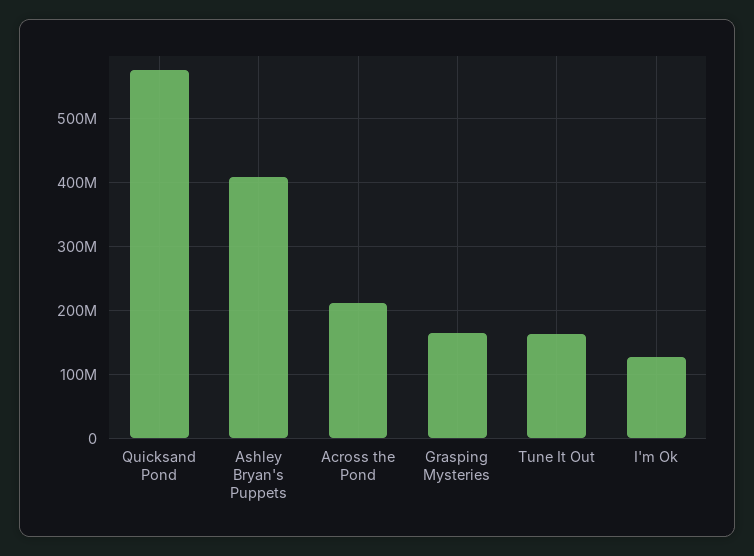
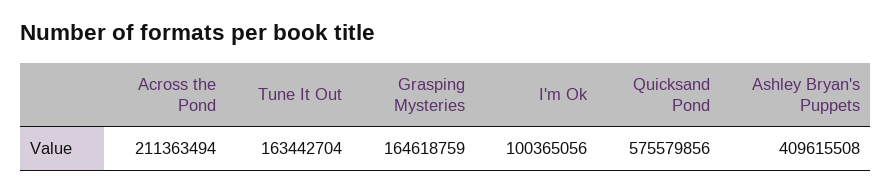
  {
    "Quicksand Pond": 575579856,
    "Ashley Bryan's Puppets": 409615508,
    "Across the Pond": 211363494,
    "Grasping Mysteries": 164618759,
    "Tune It Out": 163442704,
-   "I'm Ok": 130000000
+   "I'm Ok": 100365056
  }

